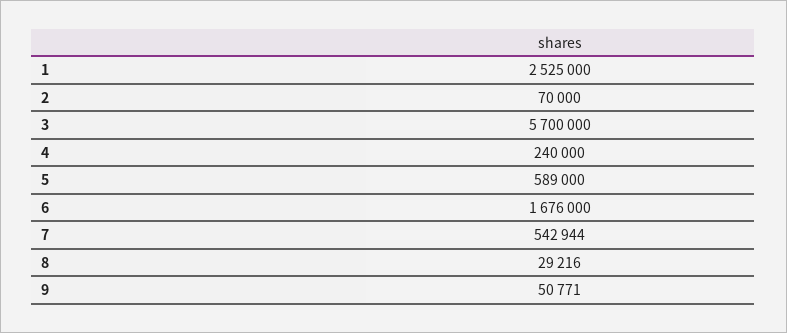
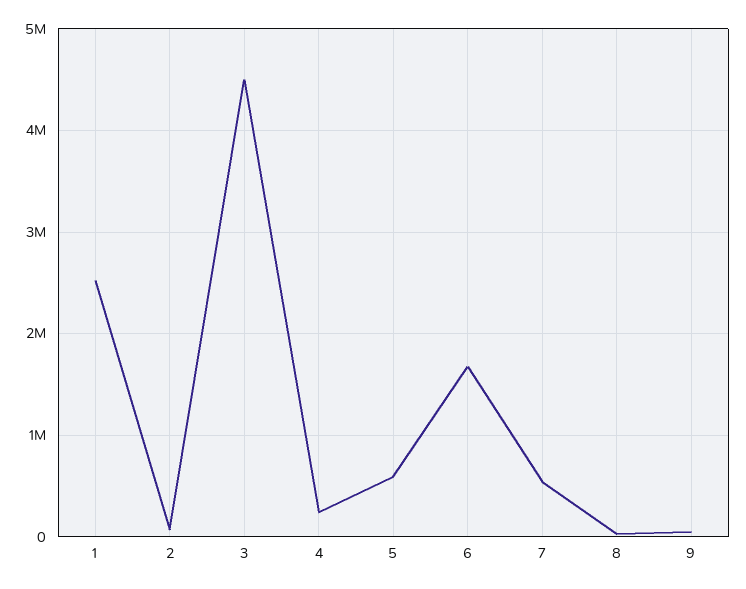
  {
    "1": 2525000,
    "2": 70000,
-   "3": 5700000,
+   "3": 4500000,
    "4": 240000,
    "5": 589000,
    "6": 1676000,
    "7": 542944,
    "8": 29216,
    "9": 50771
  }

